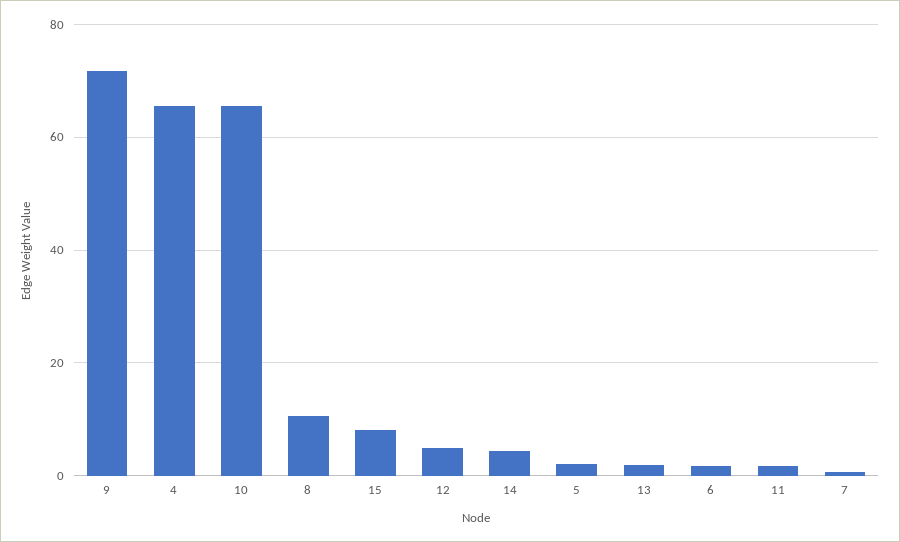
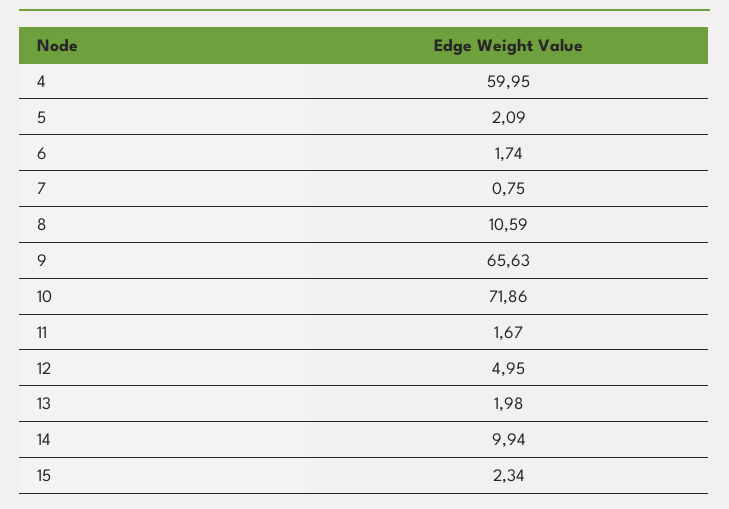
  {
-   "9": 72,
+   "9": 65.63,
-   "4": 66,
+   "4": 59.95,
-   "10": 66,
+   "10": 71.86,
    "8": 10.59,
-   "15": 8,
+   "15": 2.34,
    "12": 4.95,
-   "14": 4,
+   "14": 9.94,
    "5": 2.09,
    "13": 1.98,
    "6": 1.74,
    "11": 1.67,
    "7": 0.75
  }

